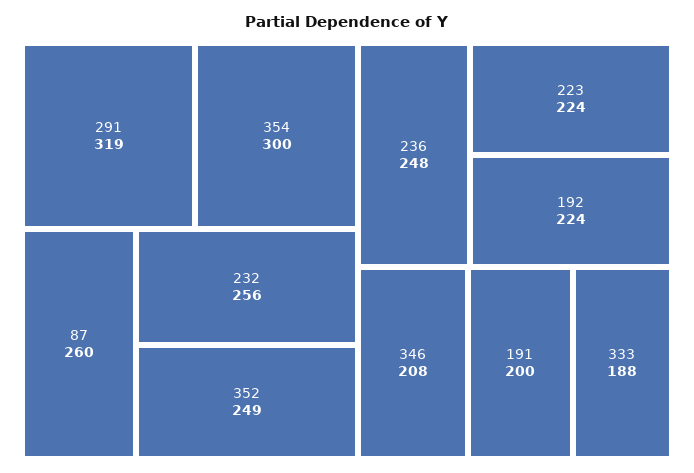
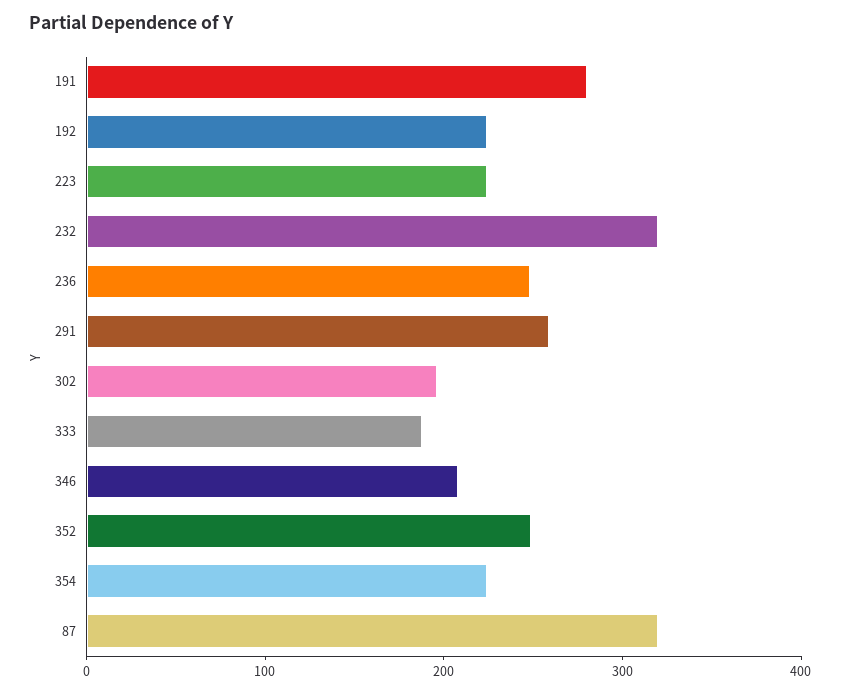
  {
-   "291": 319,
+   "291": 260,
-   "354": 300,
+   "354": 220,
-   "87": 260,
+   "87": 320,
-   "232": 256,
+   "232": 320,
    "352": 249,
    "236": 248,
    "223": 224,
    "192": 224,
    "346": 208,
-   "191": 200,
+   "191": 280,
-   "333": 188
+   "333": 188,
+   "302": 200
  }

